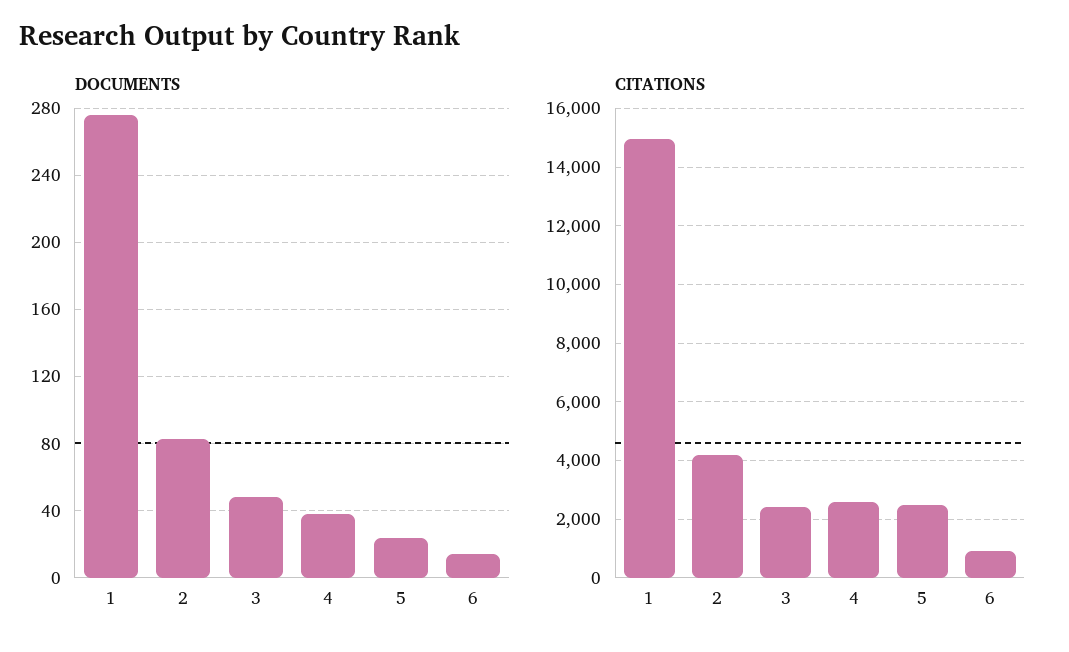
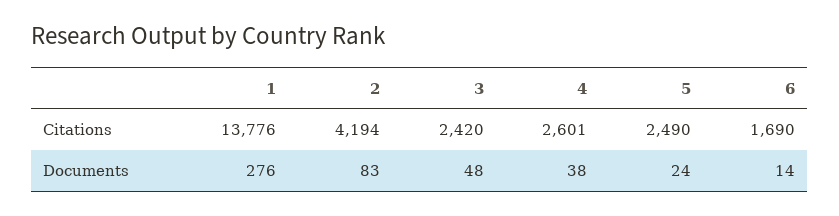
  {
    "DOCUMENTS": {
      "1": 276,
      "2": 83,
      "3": 48,
      "4": 38,
      "5": 24,
      "6": 14
    },
    "CITATIONS": {
-     "1": 15000,
+     "1": 13776,
      "2": 4194,
      "3": 2420,
      "4": 2601,
      "5": 2490,
-     "6": 1000
+     "6": 1690
    }
  }

